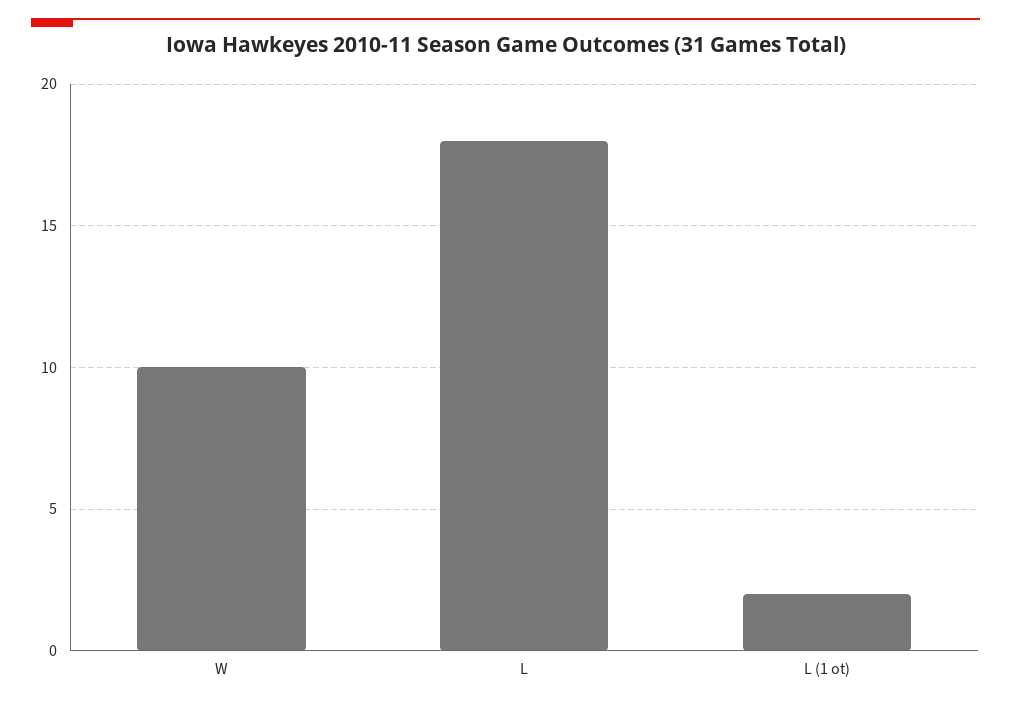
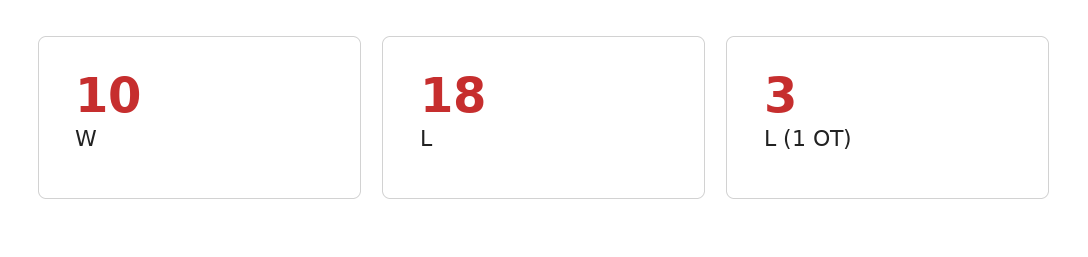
  {
    "W": 10,
    "L": 18,
-   "L (1 ot)": 2
+   "L (1 ot)": 3
  }

